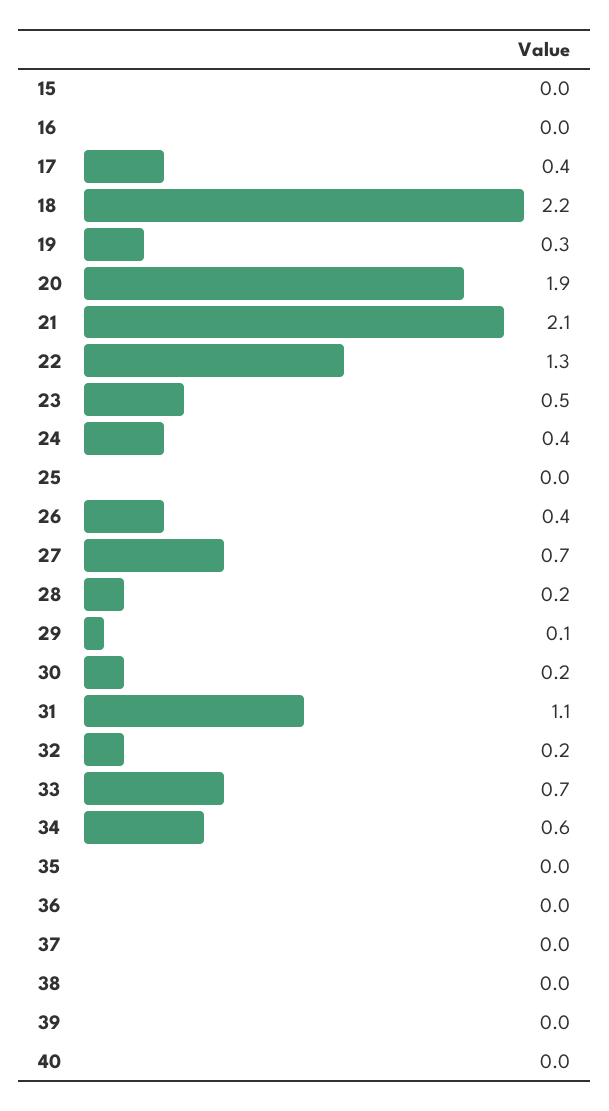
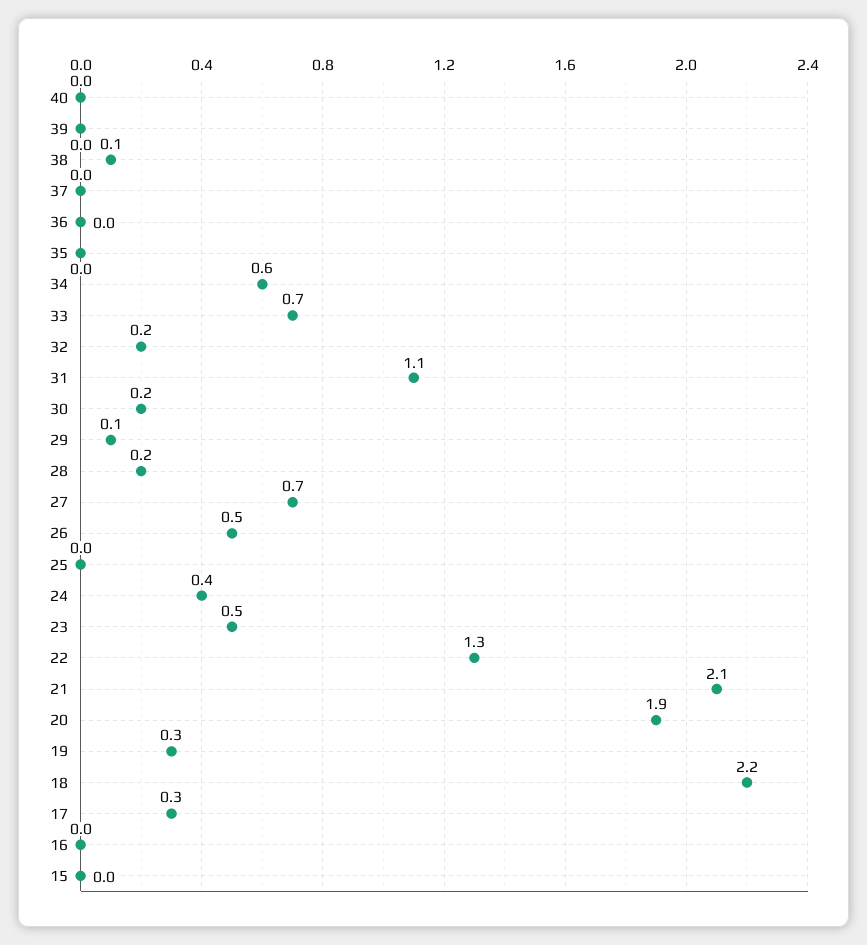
  {
    "15": 0,
    "16": 0,
-   "17": 0.4,
+   "17": 0.3,
    "18": 2.2,
    "19": 0.3,
    "20": 1.9,
    "21": 2.1,
    "22": 1.3,
    "23": 0.5,
    "24": 0.4,
    "25": 0,
-   "26": 0.4,
+   "26": 0.5,
    "27": 0.7,
    "28": 0.2,
    "29": 0.1,
    "30": 0.2,
    "31": 1.1,
    "32": 0.2,
    "33": 0.7,
    "34": 0.6,
    "35": 0,
    "36": 0,
    "37": 0,
-   "38": 0,
+   "38": 0.1,
    "39": 0,
    "40": 0
  }

